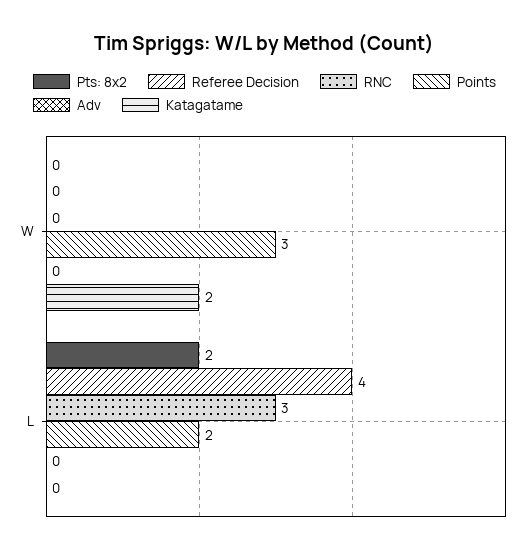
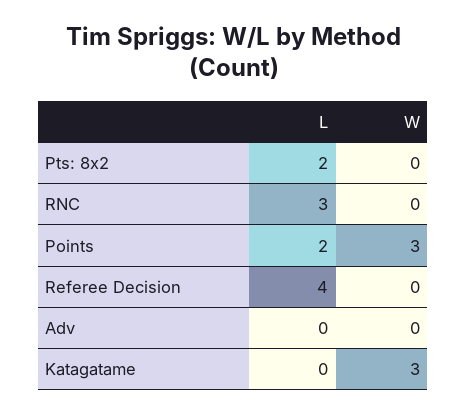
  {
    "Pts: 8x2": {
      "W": 0,
      "L": 2
    },
    "Referee Decision": {
      "W": 0,
      "L": 4
    },
    "RNC": {
      "W": 0,
      "L": 3
    },
    "Points": {
      "W": 3,
      "L": 2
    },
    "Adv": {
      "W": 0,
      "L": 0
    },
    "Katagatame": {
-     "W": 2,
+     "W": 3,
      "L": 0
    }
  }

